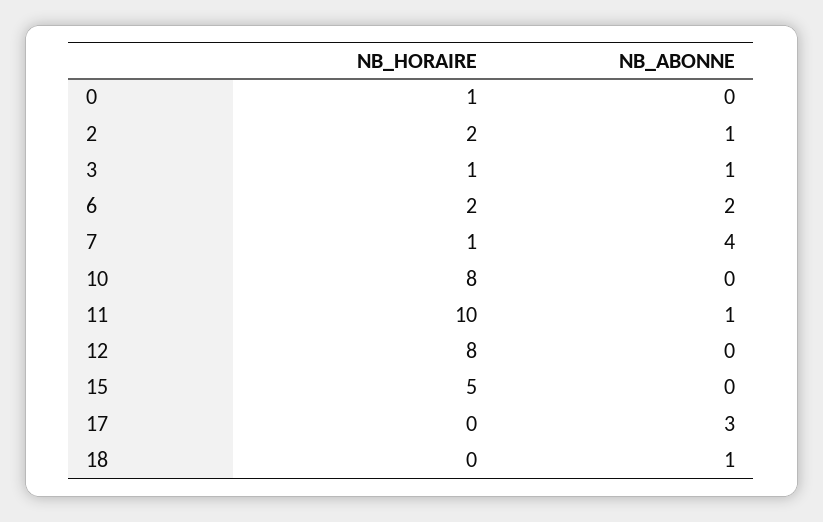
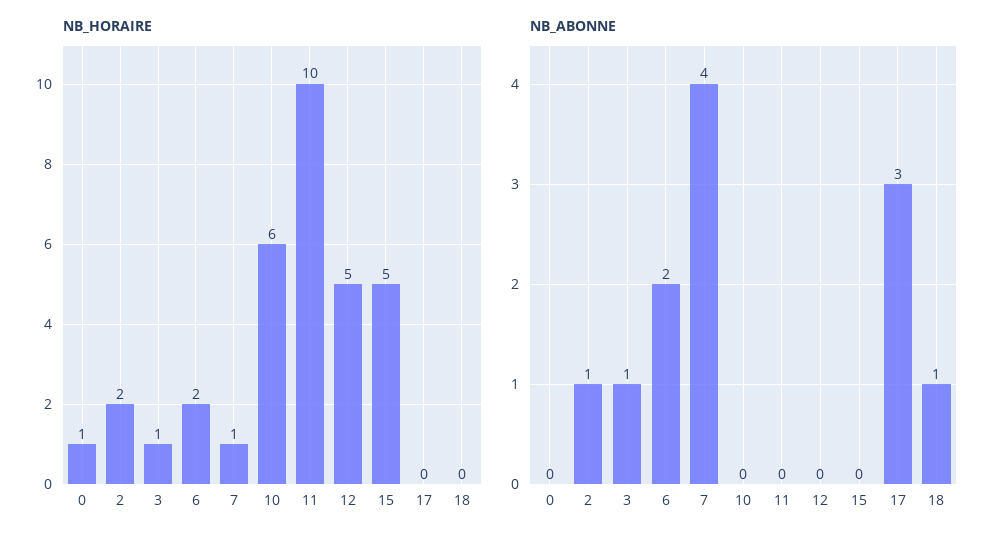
  {
    "NB_HORAIRE": {
      "0": 1,
      "2": 2,
      "3": 1,
      "6": 2,
      "7": 1,
-     "10": 8,
+     "10": 6,
      "11": 10,
-     "12": 8,
+     "12": 5,
      "15": 5,
      "17": 0,
      "18": 0
    },
    "NB_ABONNE": {
      "0": 0,
      "2": 1,
      "3": 1,
      "6": 2,
      "7": 4,
      "10": 0,
-     "11": 1,
+     "11": 0,
      "12": 0,
      "15": 0,
      "17": 3,
      "18": 1
    }
  }

